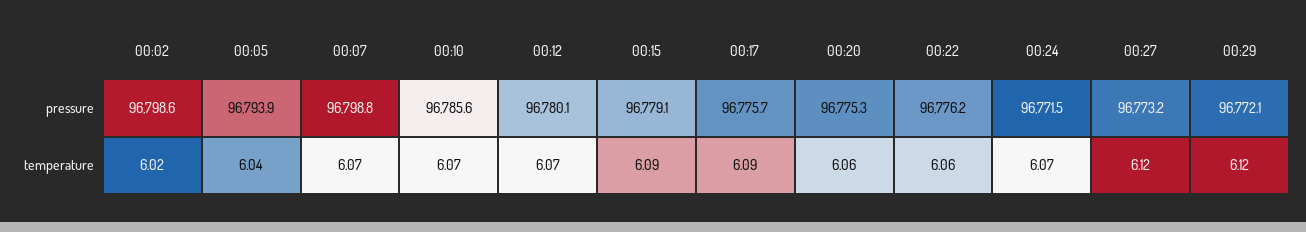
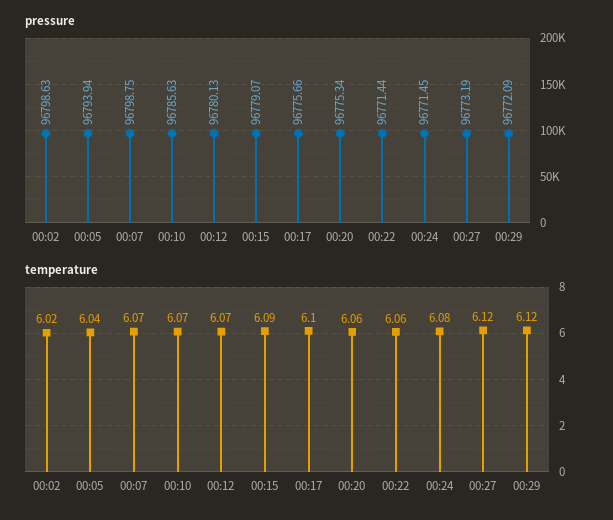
  {
    "pressure": {
      "00:02": 96798.63,
      "00:05": 96793.94,
      "00:07": 96798.75,
      "00:10": 96785.63,
      "00:12": 96780.13,
      "00:15": 96779.07,
      "00:17": 96775.66,
      "00:20": 96775.34,
-     "00:22": 96776.2,
+     "00:22": 96771.44,
      "00:24": 96771.45,
      "00:27": 96773.19,
      "00:29": 96772.09
    },
    "temperature": {
      "00:02": 6.02,
      "00:05": 6.04,
      "00:07": 6.07,
      "00:10": 6.07,
      "00:12": 6.07,
      "00:15": 6.09,
-     "00:17": 6.09,
+     "00:17": 6.1,
      "00:20": 6.06,
      "00:22": 6.06,
-     "00:24": 6.07,
+     "00:24": 6.08,
      "00:27": 6.12,
      "00:29": 6.12
    }
  }

